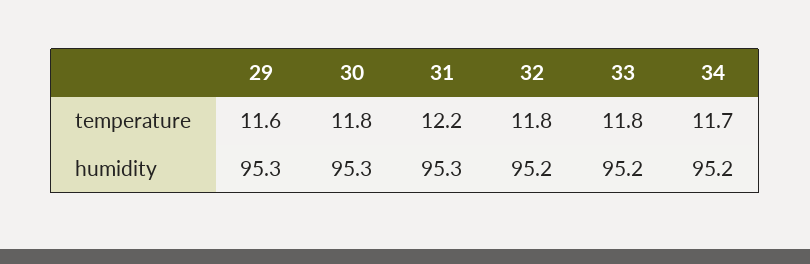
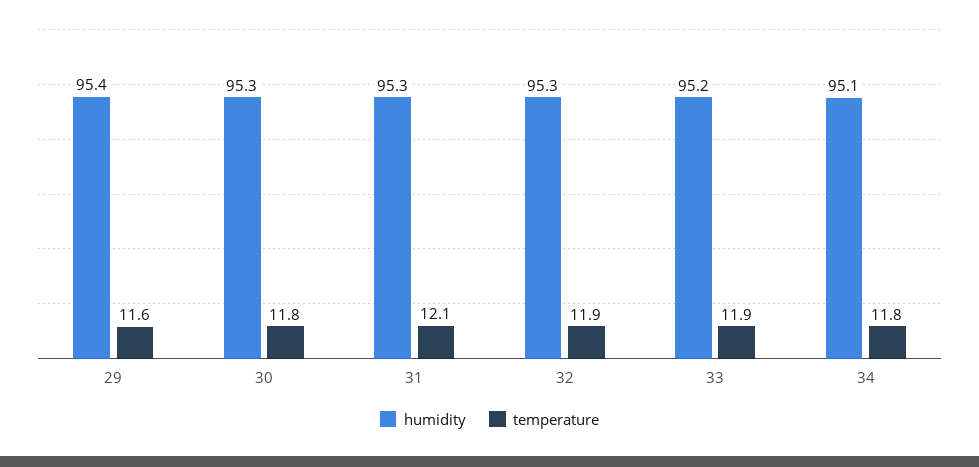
  {
    "temperature": {
      "29": 11.6,
      "30": 11.8,
-     "31": 12.2,
+     "31": 12.1,
-     "32": 11.8,
+     "32": 11.9,
-     "33": 11.8,
+     "33": 11.9,
-     "34": 11.7
+     "34": 11.8
    },
    "humidity": {
-     "29": 95.3,
+     "29": 95.4,
      "30": 95.3,
      "31": 95.3,
-     "32": 95.2,
+     "32": 95.3,
      "33": 95.2,
-     "34": 95.2
+     "34": 95.1
    }
  }

